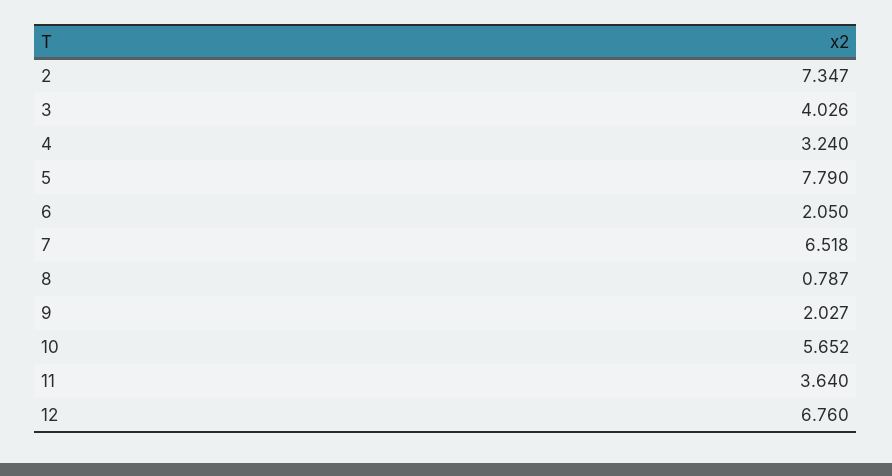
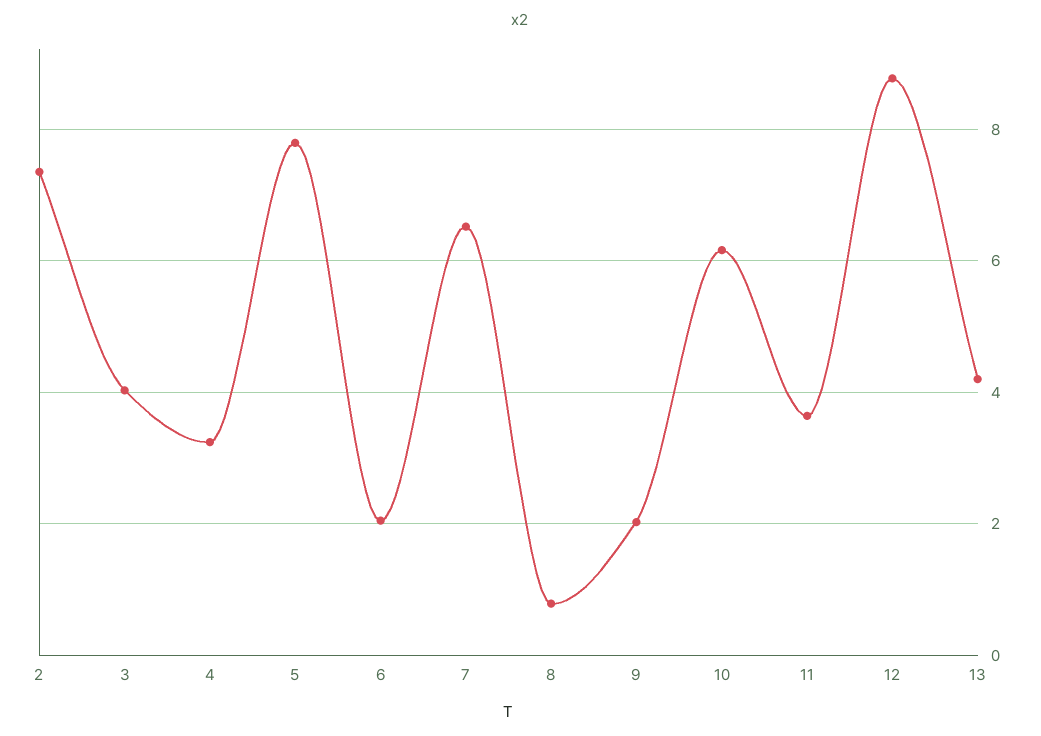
  {
    "2": 7.347,
    "3": 4.026,
    "4": 3.24,
    "5": 7.79,
    "6": 2.05,
    "7": 6.518,
    "8": 0.787,
    "9": 2.027,
-   "10": 5.652,
+   "10": 6.2,
    "11": 3.64,
-   "12": 6.76
+   "12": 8.8,
+   "13": 4.2
  }

